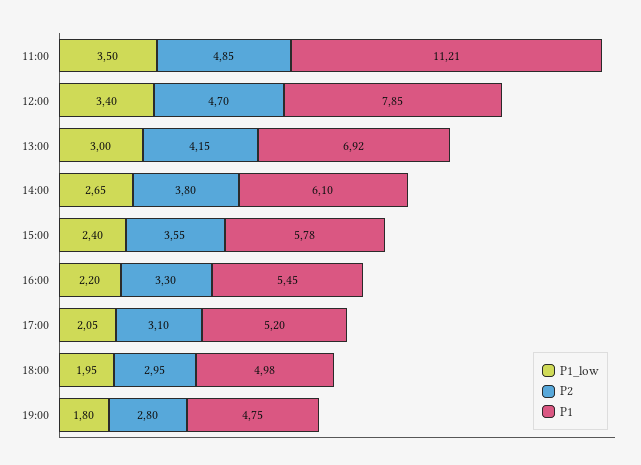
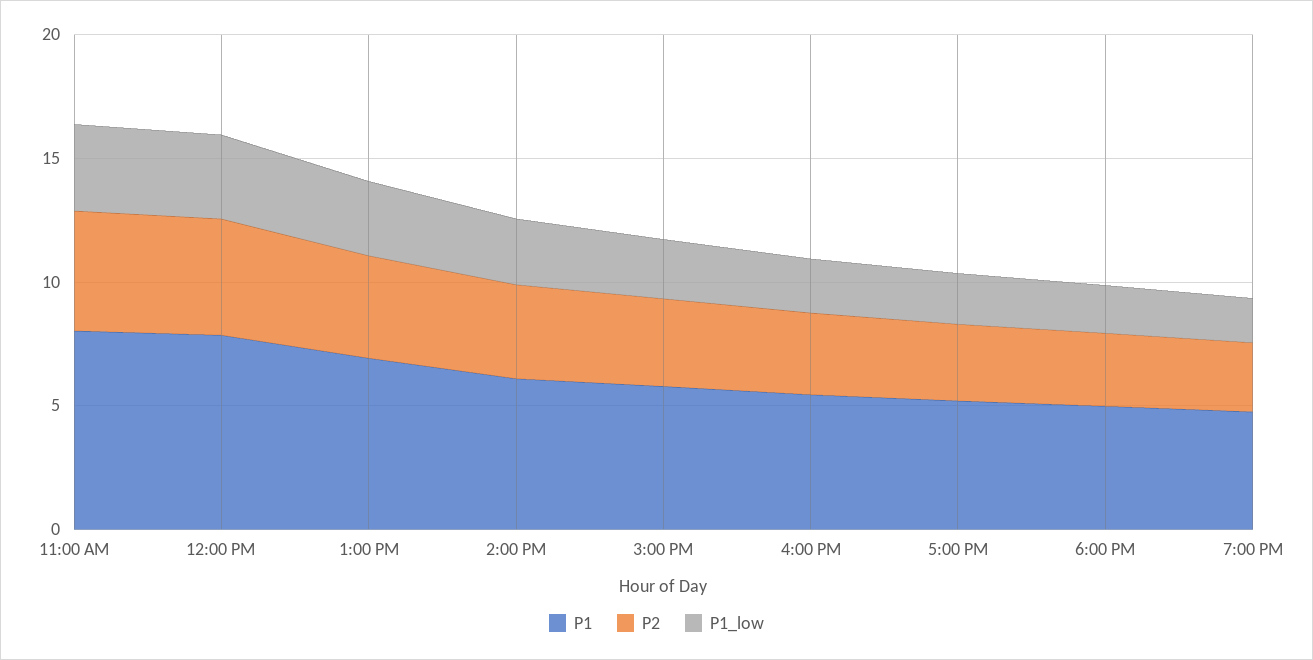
  {
    "P1_low": {
      "11:00": 3.5,
      "12:00": 3.4,
      "13:00": 3,
      "14:00": 2.65,
      "15:00": 2.4,
      "16:00": 2.2,
      "17:00": 2.05,
      "18:00": 1.95,
      "19:00": 1.8
    },
    "P2": {
      "11:00": 4.85,
      "12:00": 4.7,
      "13:00": 4.15,
      "14:00": 3.8,
      "15:00": 3.55,
      "16:00": 3.3,
      "17:00": 3.1,
      "18:00": 2.95,
      "19:00": 2.8
    },
    "P1": {
-     "11:00": 11.21,
+     "11:00": 8,
      "12:00": 7.85,
      "13:00": 6.92,
      "14:00": 6.1,
      "15:00": 5.78,
      "16:00": 5.45,
      "17:00": 5.2,
      "18:00": 4.98,
      "19:00": 4.75
    }
  }

